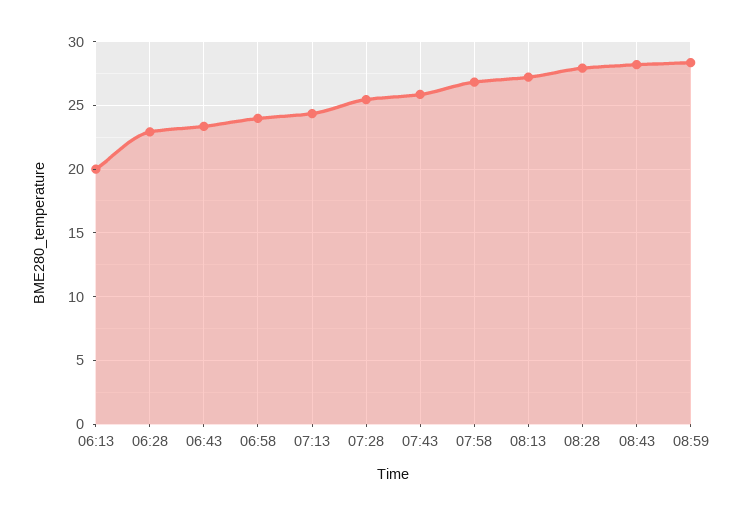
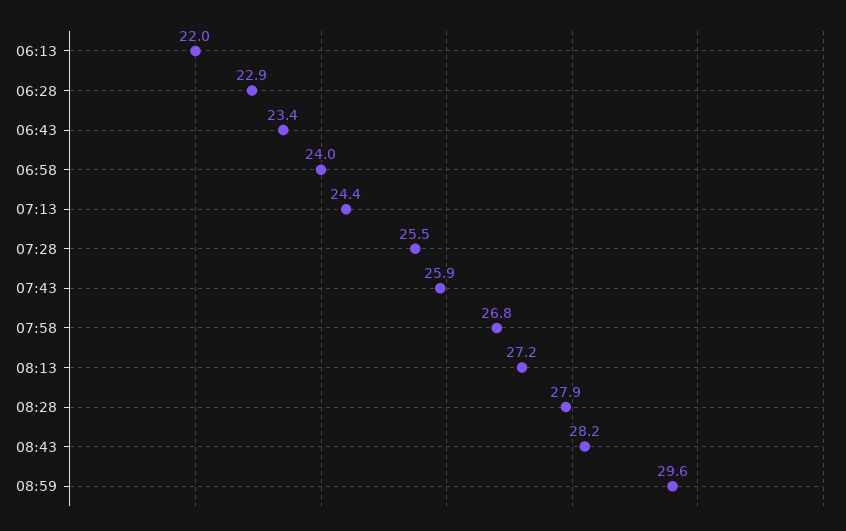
  {
-   "06:13": 20,
+   "06:13": 22,
    "06:28": 22.9,
    "06:43": 23.4,
    "06:58": 24,
    "07:13": 24.4,
    "07:28": 25.5,
    "07:43": 25.9,
    "07:58": 26.8,
    "08:13": 27.2,
    "08:28": 27.9,
    "08:43": 28.2,
-   "08:59": 28.5
+   "08:59": 29.6
  }

